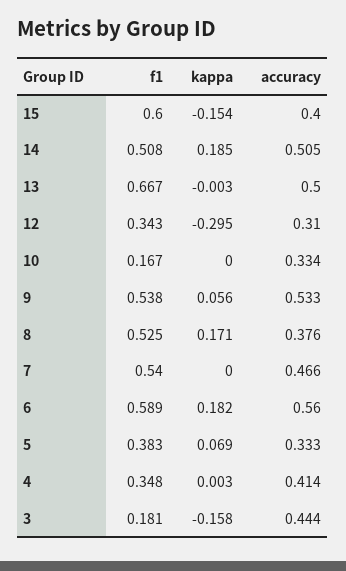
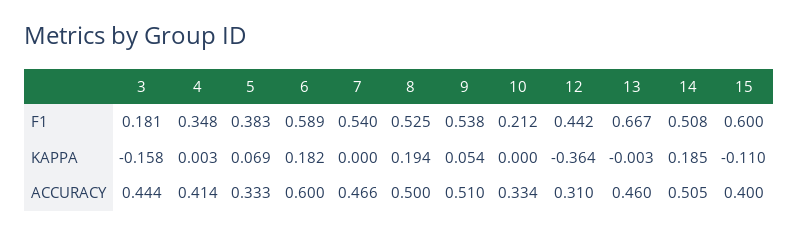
  {
    "f1": {
      "15": 0.6,
      "14": 0.508,
      "13": 0.667,
-     "12": 0.343,
+     "12": 0.442,
-     "10": 0.167,
+     "10": 0.212,
      "9": 0.538,
      "8": 0.525,
      "7": 0.54,
      "6": 0.589,
      "5": 0.383,
      "4": 0.348,
      "3": 0.181
    },
    "kappa": {
-     "15": -0.154,
+     "15": -0.11,
      "14": 0.185,
      "13": -0.003,
-     "12": -0.295,
+     "12": -0.364,
      "10": 0,
-     "9": 0.056,
+     "9": 0.054,
-     "8": 0.171,
+     "8": 0.194,
      "7": 0,
      "6": 0.182,
      "5": 0.069,
      "4": 0.003,
      "3": -0.158
    },
    "accuracy": {
      "15": 0.4,
      "14": 0.505,
-     "13": 0.5,
+     "13": 0.46,
      "12": 0.31,
      "10": 0.334,
-     "9": 0.533,
+     "9": 0.51,
-     "8": 0.376,
+     "8": 0.5,
      "7": 0.466,
-     "6": 0.56,
+     "6": 0.6,
      "5": 0.333,
      "4": 0.414,
      "3": 0.444
    }
  }

